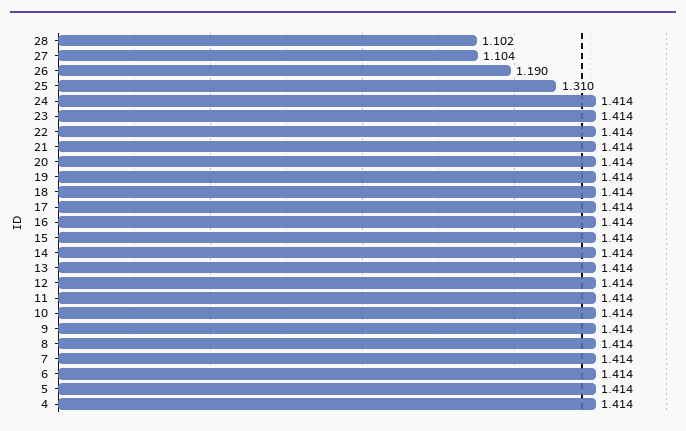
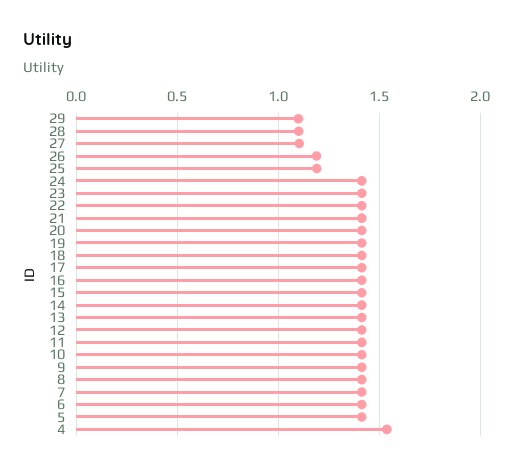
  {
    "28": 1.102,
    "27": 1.104,
    "26": 1.19,
-   "25": 1.31,
+   "25": 1.2,
    "24": 1.414,
    "23": 1.414,
    "22": 1.414,
    "21": 1.414,
    "20": 1.414,
    "19": 1.414,
    "18": 1.414,
    "17": 1.414,
    "16": 1.414,
    "15": 1.414,
    "14": 1.414,
    "13": 1.414,
    "12": 1.414,
    "11": 1.414,
    "10": 1.414,
    "9": 1.414,
    "8": 1.414,
    "7": 1.414,
    "6": 1.414,
    "5": 1.414,
-   "4": 1.414
+   "4": 1.55,
+   "29": 1.1
  }

